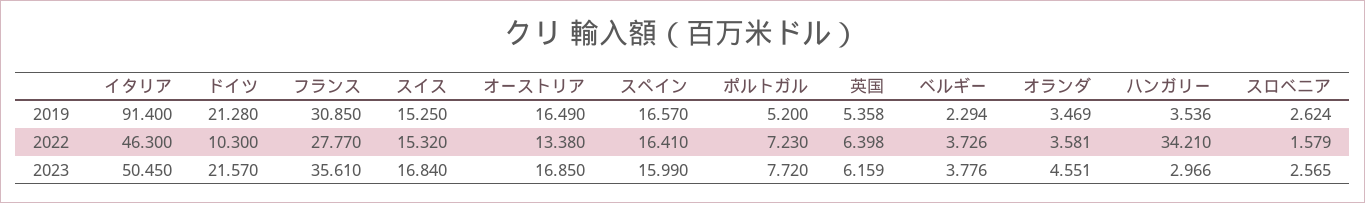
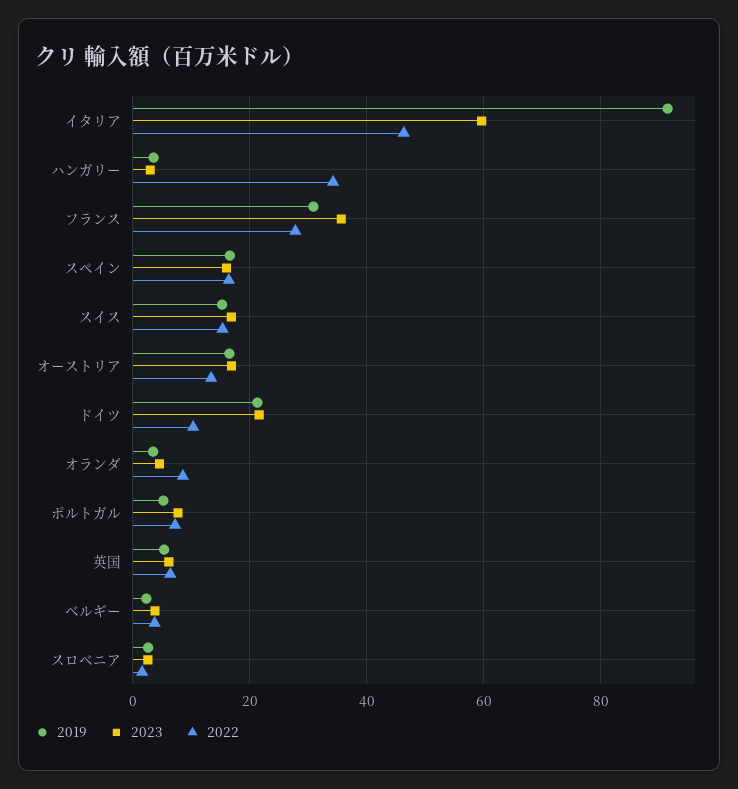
  {
    "2019": {
      "イタリア": 91.4,
      "ドイツ": 21.28,
      "フランス": 30.85,
      "スイス": 15.25,
      "オーストリア": 16.49,
      "スペイン": 16.57,
      "ポルトガル": 5.2,
      "英国": 5.358,
      "ベルギー": 2.294,
      "オランダ": 3.469,
      "ハンガリー": 3.536,
      "スロベニア": 2.624
    },
    "2022": {
      "イタリア": 46.3,
      "ドイツ": 10.3,
      "フランス": 27.77,
      "スイス": 15.32,
      "オーストリア": 13.38,
      "スペイン": 16.41,
      "ポルトガル": 7.23,
      "英国": 6.398,
      "ベルギー": 3.726,
-     "オランダ": 3.581,
+     "オランダ": 8,
      "ハンガリー": 34.21,
      "スロベニア": 1.579
    },
    "2023": {
-     "イタリア": 50.45,
+     "イタリア": 60,
      "ドイツ": 21.57,
      "フランス": 35.61,
      "スイス": 16.84,
      "オーストリア": 16.85,
      "スペイン": 15.99,
      "ポルトガル": 7.72,
      "英国": 6.159,
      "ベルギー": 3.776,
      "オランダ": 4.551,
      "ハンガリー": 2.966,
      "スロベニア": 2.565
    }
  }

